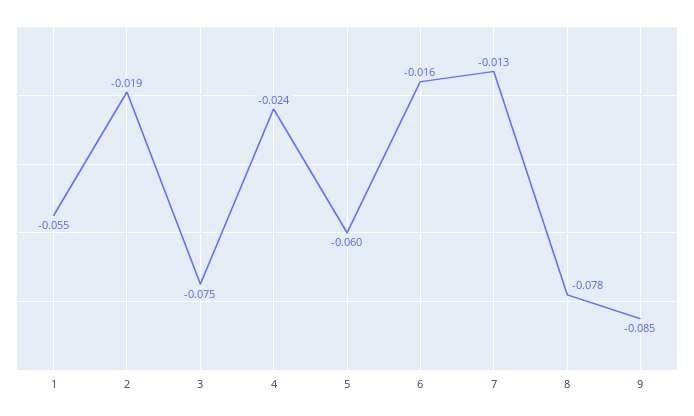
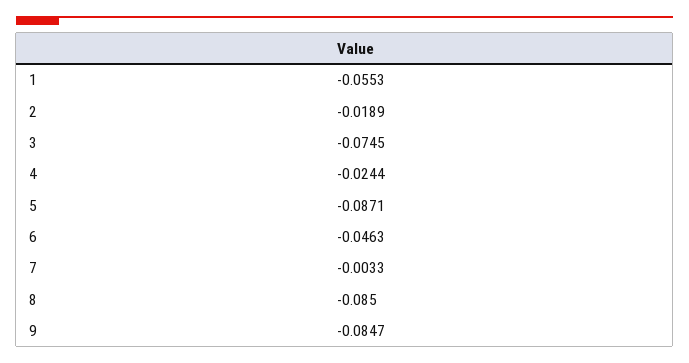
  {
    "1": -0.0553,
    "2": -0.0189,
    "3": -0.0745,
    "4": -0.0244,
-   "5": -0.06,
+   "5": -0.0871,
-   "6": -0.016,
+   "6": -0.0463,
-   "7": -0.013,
+   "7": -0.0033,
-   "8": -0.078,
+   "8": -0.085,
    "9": -0.0847
  }

